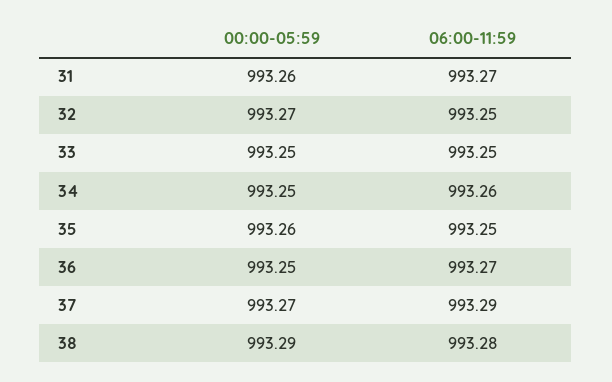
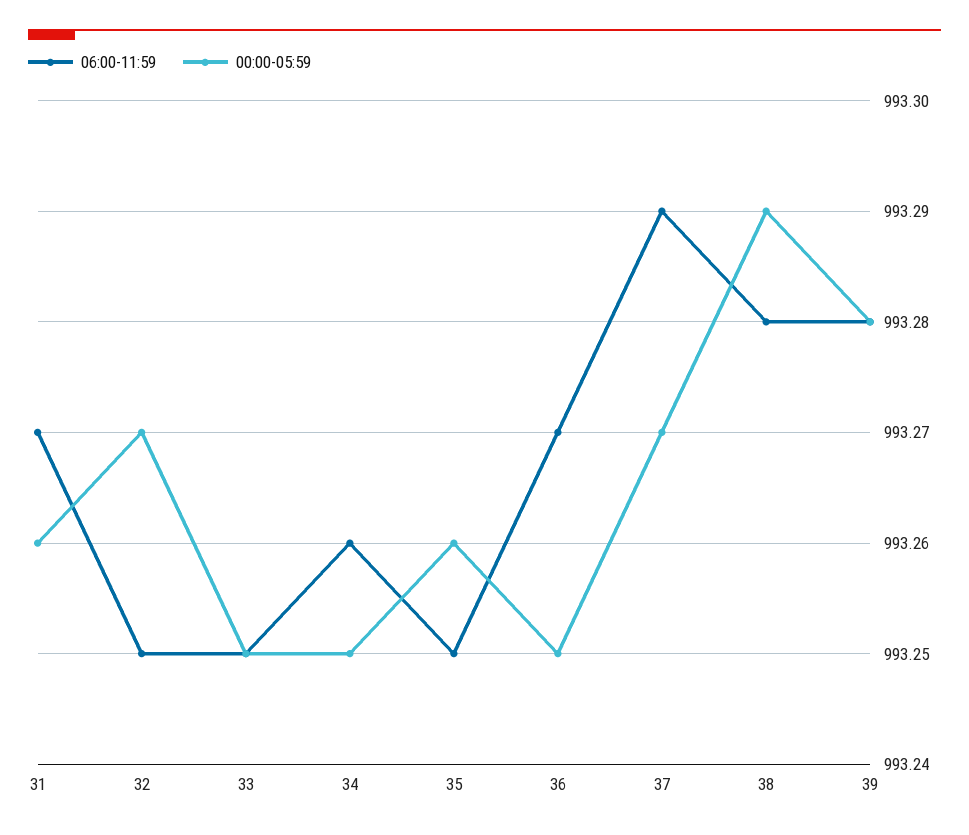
  {
    "00:00-05:59": {
      "31": 993.26,
      "32": 993.27,
      "33": 993.25,
      "34": 993.25,
      "35": 993.26,
      "36": 993.25,
      "37": 993.27,
-     "38": 993.29
+     "38": 993.29,
+     "39": 993.28
    },
    "06:00-11:59": {
      "31": 993.27,
      "32": 993.25,
      "33": 993.25,
      "34": 993.26,
      "35": 993.25,
      "36": 993.27,
      "37": 993.29,
-     "38": 993.28
+     "38": 993.28,
+     "39": 993.28
    }
  }

